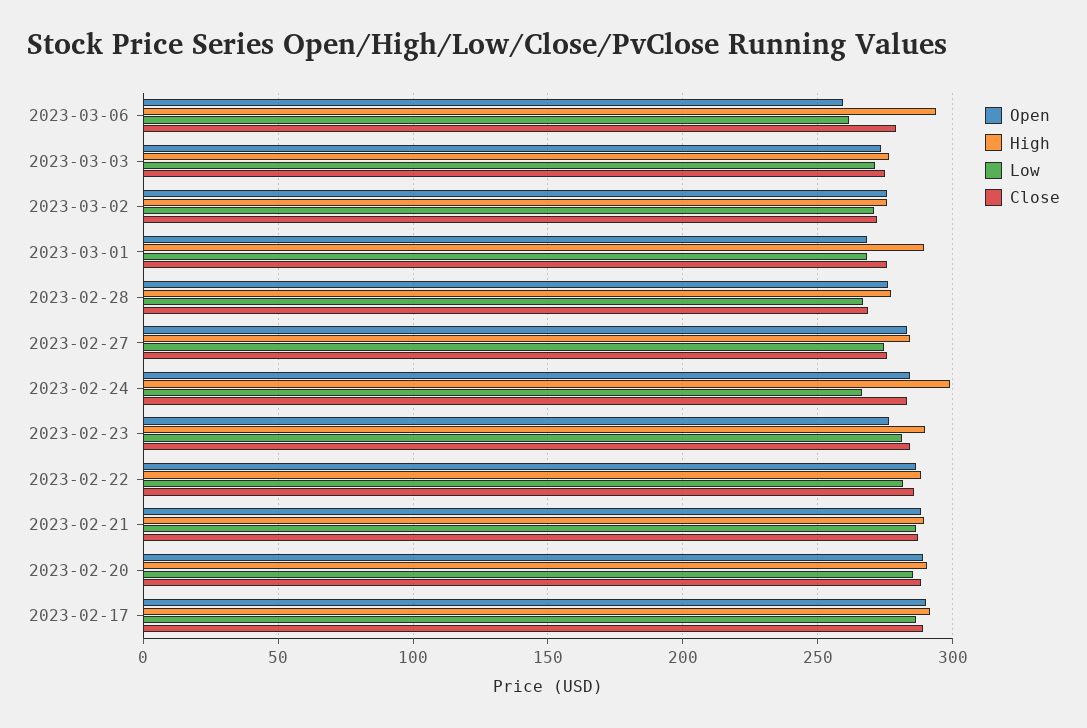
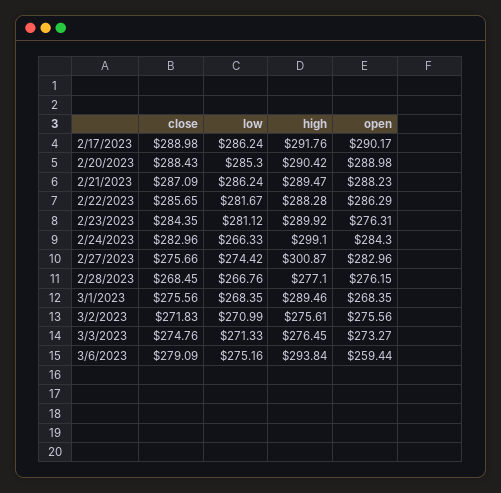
  {
    "Open": {
      "2023-03-06": 259.44,
      "2023-03-03": 273.27,
      "2023-03-02": 275.56,
      "2023-03-01": 268.35,
      "2023-02-28": 276.15,
      "2023-02-27": 282.96,
      "2023-02-24": 284.3,
      "2023-02-23": 276.31,
      "2023-02-22": 286.29,
      "2023-02-21": 288.23,
      "2023-02-20": 288.98,
      "2023-02-17": 290.17
    },
    "High": {
      "2023-03-06": 293.84,
      "2023-03-03": 276.45,
      "2023-03-02": 275.61,
      "2023-03-01": 289.46,
      "2023-02-28": 277.1,
-     "2023-02-27": 285,
+     "2023-02-27": 300.87,
      "2023-02-24": 299.1,
      "2023-02-23": 289.92,
      "2023-02-22": 288.28,
      "2023-02-21": 289.47,
      "2023-02-20": 290.42,
      "2023-02-17": 291.76
    },
    "Low": {
-     "2023-03-06": 260,
+     "2023-03-06": 275.16,
      "2023-03-03": 271.33,
      "2023-03-02": 270.99,
      "2023-03-01": 268.35,
      "2023-02-28": 266.76,
      "2023-02-27": 274.42,
      "2023-02-24": 266.33,
      "2023-02-23": 281.12,
      "2023-02-22": 281.67,
      "2023-02-21": 286.24,
      "2023-02-20": 285.3,
      "2023-02-17": 286.24
    },
    "Close": {
      "2023-03-06": 279.09,
      "2023-03-03": 274.76,
      "2023-03-02": 271.83,
      "2023-03-01": 275.56,
      "2023-02-28": 268.45,
      "2023-02-27": 275.66,
      "2023-02-24": 282.96,
      "2023-02-23": 284.35,
      "2023-02-22": 285.65,
      "2023-02-21": 287.09,
      "2023-02-20": 288.43,
      "2023-02-17": 288.98
    }
  }

